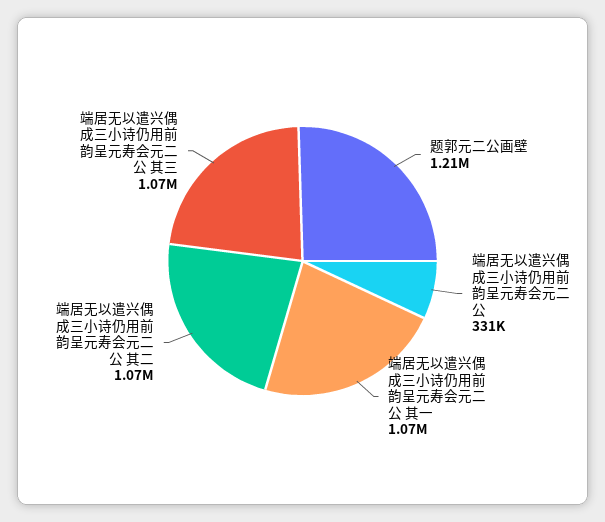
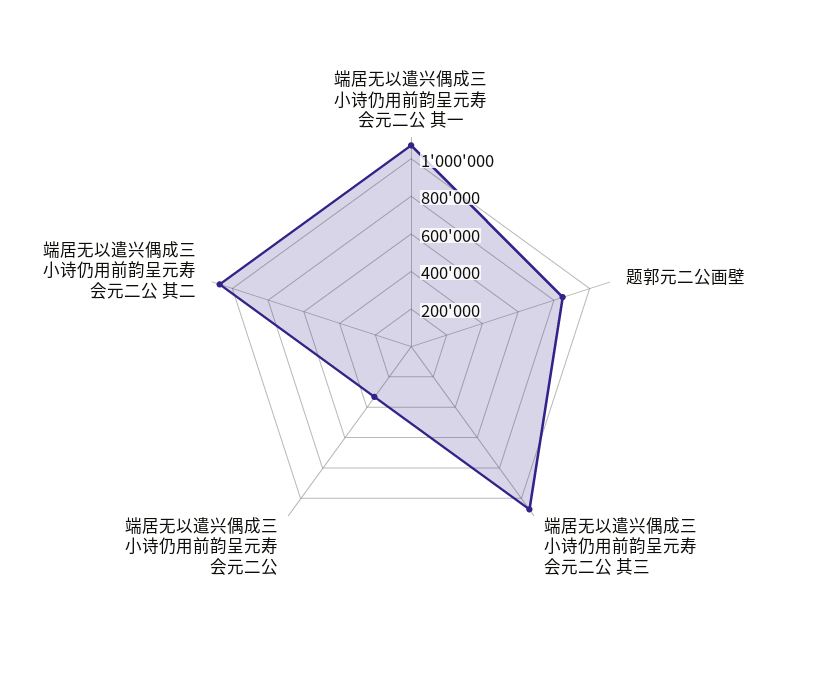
  {
-   "题郭元二公画壁": 1210000,
+   "题郭元二公画壁": 850000,
    "端居无以遣兴偶成三小诗仍用前韵呈元寿会元二公": 331000,
    "端居无以遣兴偶成三小诗仍用前韵呈元寿会元二公 其一": 1070000,
    "端居无以遣兴偶成三小诗仍用前韵呈元寿会元二公 其二": 1070000,
    "端居无以遣兴偶成三小诗仍用前韵呈元寿会元二公 其三": 1070000
  }

